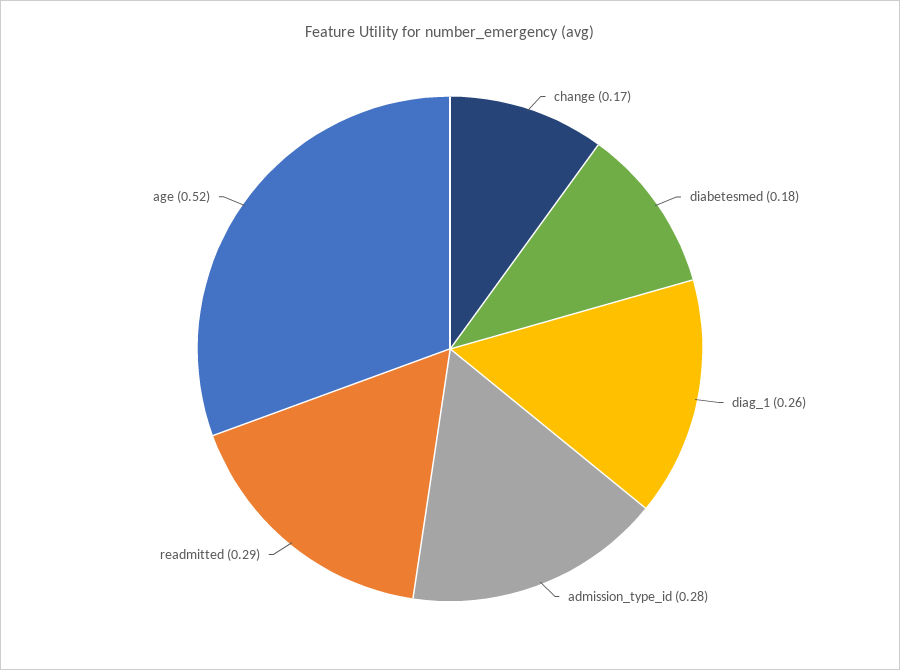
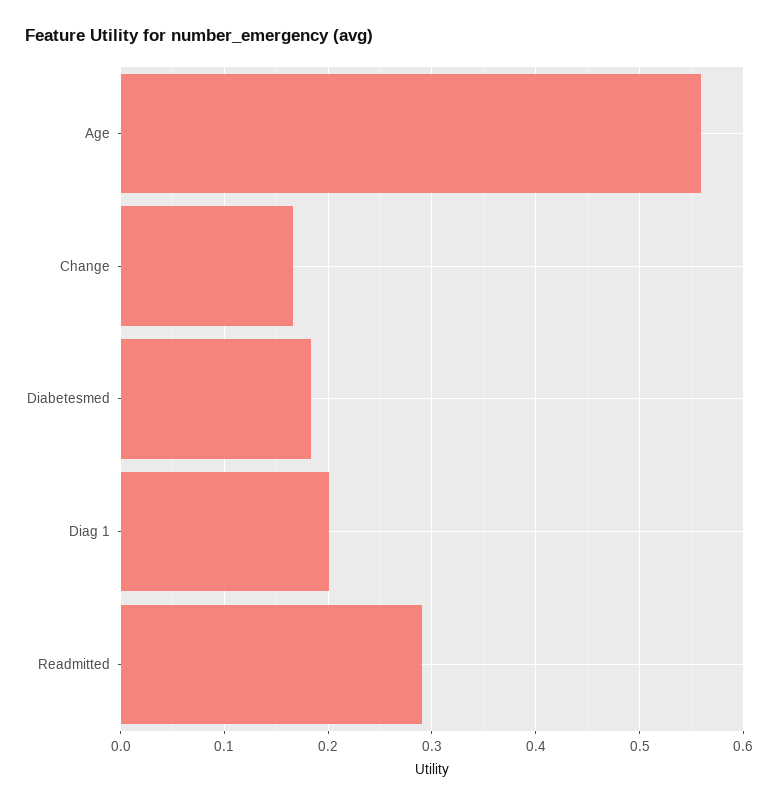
  {
    "change": 0.17,
    "diabetesmed": 0.18,
-   "diag_1": 0.26,
+   "diag_1": 0.2,
-   "admission_type_id": 0.28,
    "readmitted": 0.29,
-   "age": 0.52
+   "age": 0.56
  }

